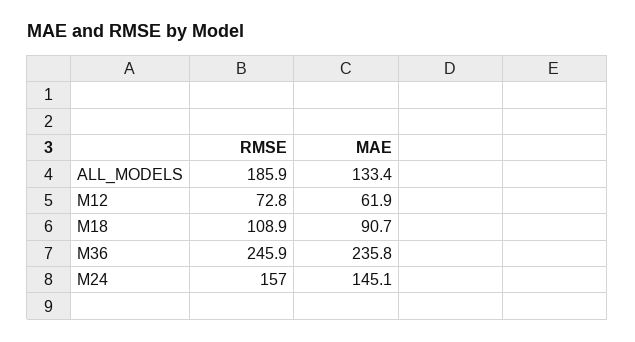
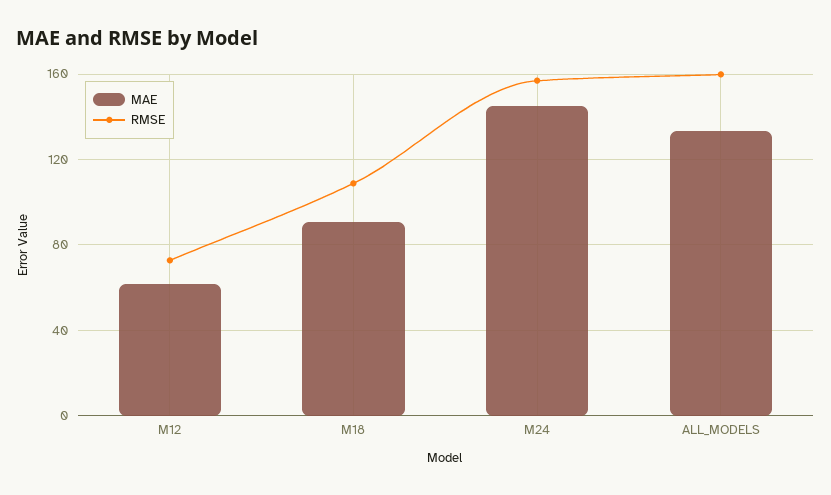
  {
    "RMSE": {
-     "ALL_MODELS": 185.9,
+     "ALL_MODELS": 160,
      "M12": 72.8,
      "M18": 108.9,
-     "M36": 245.9,
      "M24": 157
    },
    "MAE": {
      "ALL_MODELS": 133.4,
      "M12": 61.9,
      "M18": 90.7,
-     "M36": 235.8,
      "M24": 145.1
    }
  }

